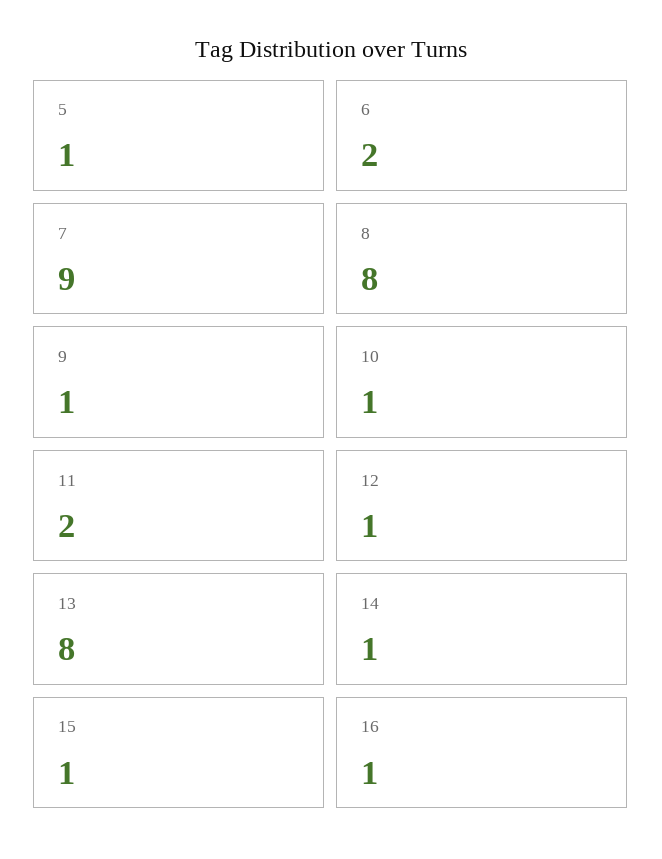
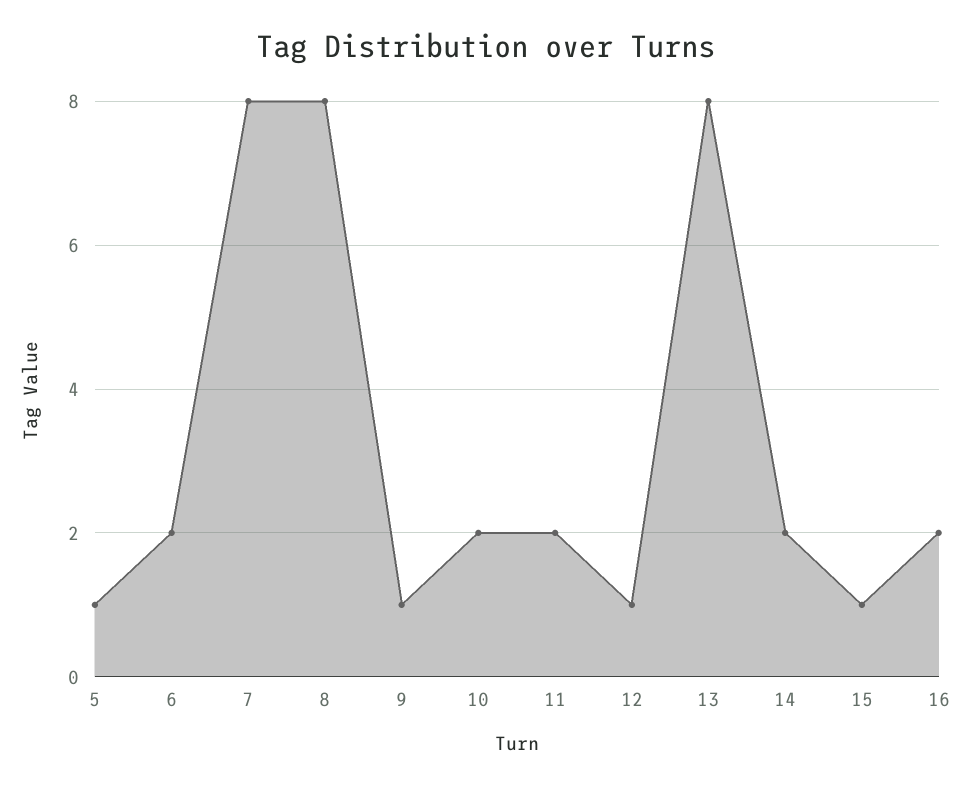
  {
    "5": 1,
    "6": 2,
-   "7": 9,
+   "7": 8,
    "8": 8,
    "9": 1,
-   "10": 1,
+   "10": 2,
    "11": 2,
    "12": 1,
    "13": 8,
-   "14": 1,
+   "14": 2,
    "15": 1,
-   "16": 1
+   "16": 2
  }

